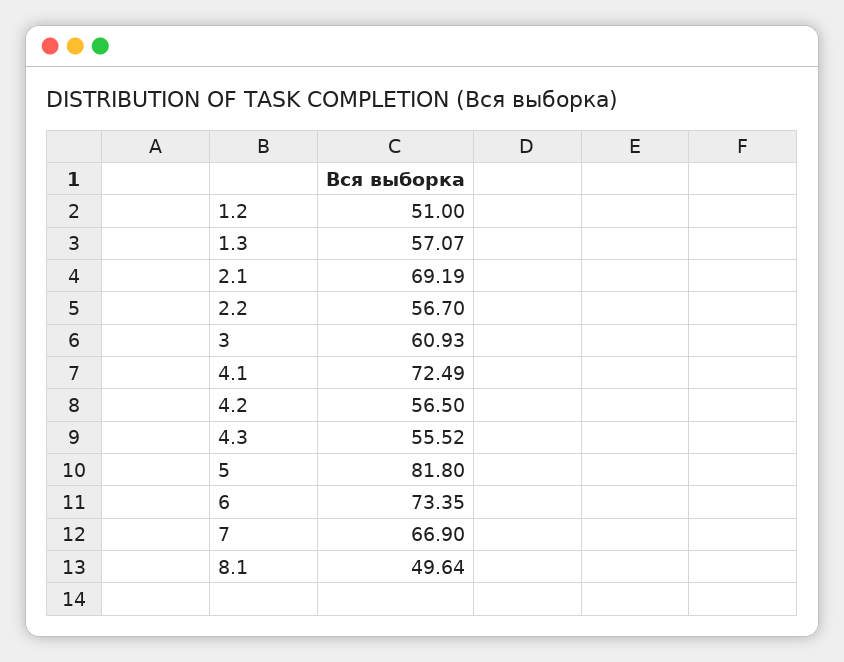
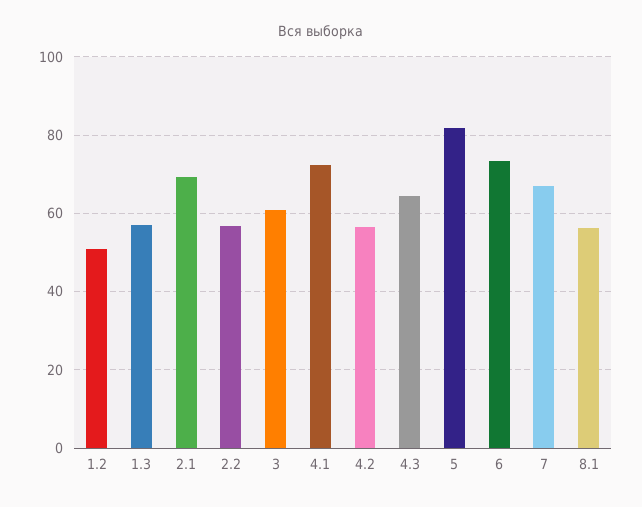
  {
    "1.2": 51,
    "1.3": 57.07,
    "2.1": 69.19,
    "2.2": 56.7,
    "3": 60.93,
    "4.1": 72.49,
    "4.2": 56.5,
-   "4.3": 55.52,
+   "4.3": 64,
    "5": 81.8,
    "6": 73.35,
    "7": 66.9,
-   "8.1": 49.64
+   "8.1": 56
  }

